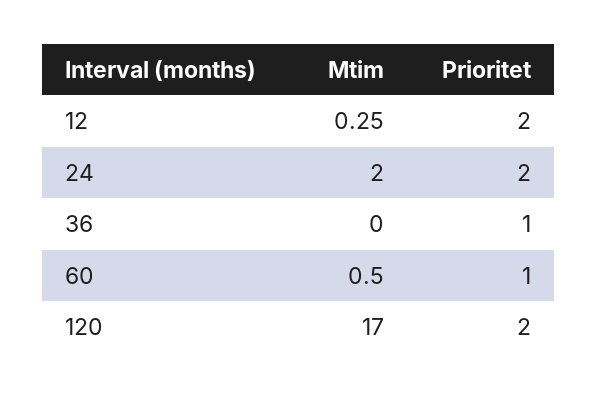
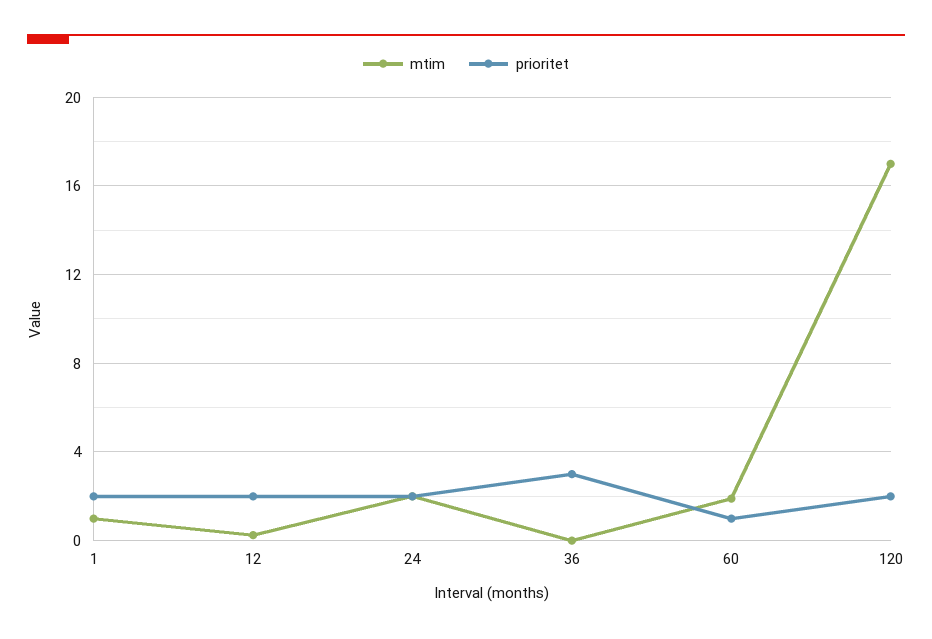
  {
    "Mtim": {
      "12": 0.25,
      "24": 2,
      "36": 0,
-     "60": 0.5,
+     "60": 2,
-     "120": 17
+     "120": 17,
+     "1": 1
    },
    "Prioritet": {
      "12": 2,
      "24": 2,
-     "36": 1,
+     "36": 3,
      "60": 1,
-     "120": 2
+     "120": 2,
+     "1": 2
    }
  }

